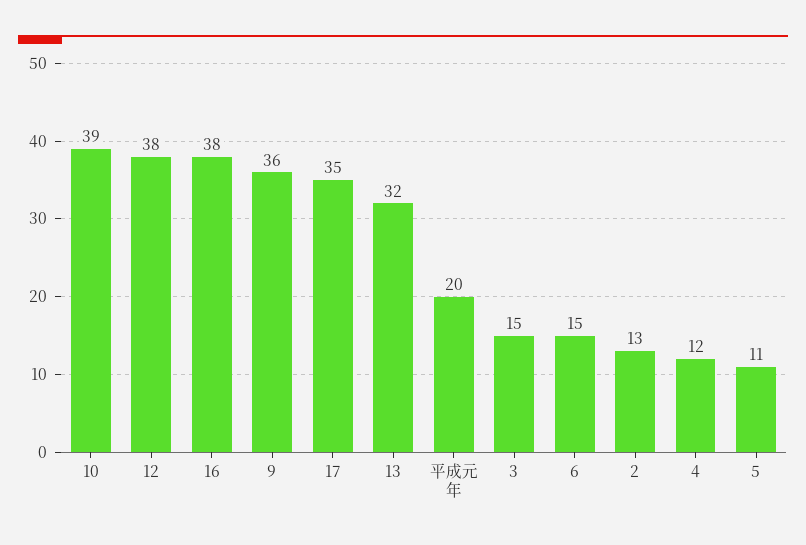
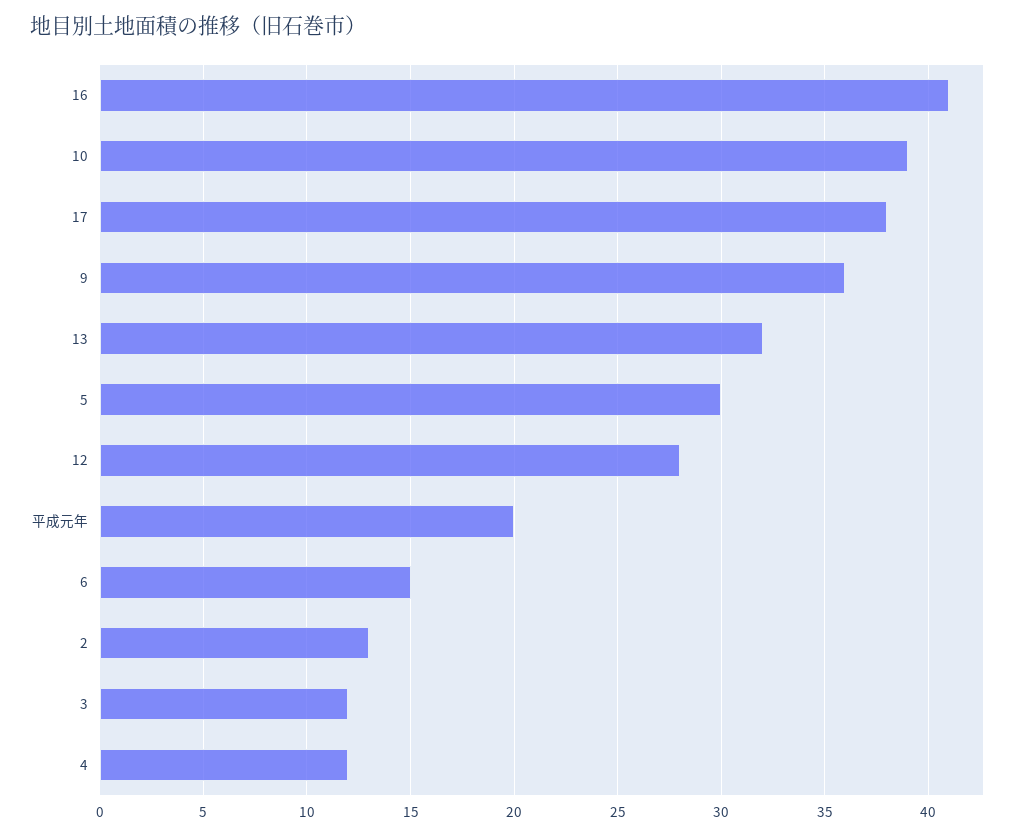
  {
    "10": 39,
-   "12": 38,
+   "12": 28,
-   "16": 38,
+   "16": 41,
    "9": 36,
-   "17": 35,
+   "17": 38,
    "13": 32,
    "平成元年": 20,
-   "3": 15,
+   "3": 12,
    "6": 15,
    "2": 13,
    "4": 12,
-   "5": 11
+   "5": 30
  }

